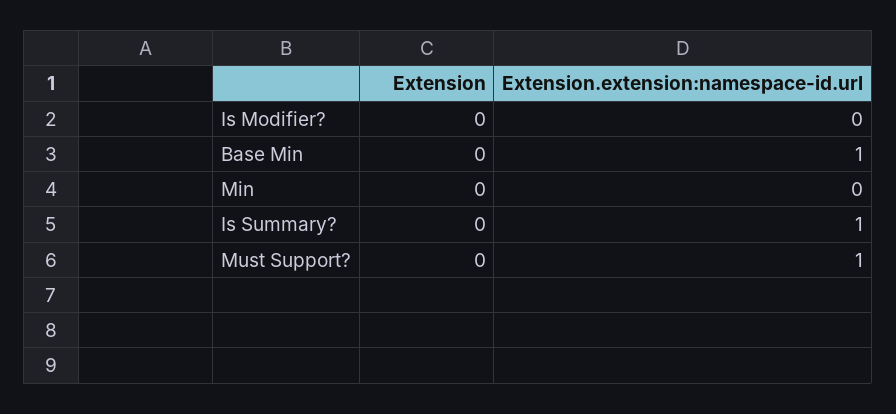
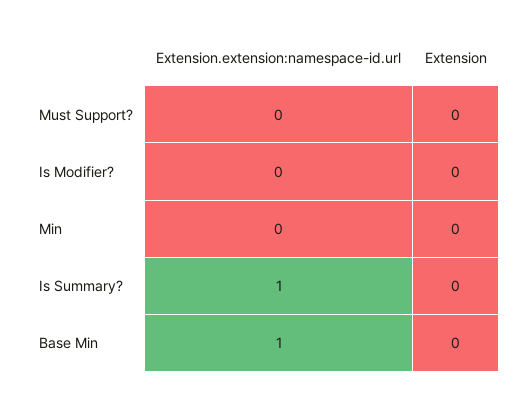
  {
    "Extension": {
      "Is Modifier?": 0,
      "Base Min": 0,
      "Min": 0,
      "Is Summary?": 0,
      "Must Support?": 0
    },
    "Extension.extension:namespace-id.url": {
      "Is Modifier?": 0,
      "Base Min": 1,
      "Min": 0,
      "Is Summary?": 1,
-     "Must Support?": 1
+     "Must Support?": 0
    }
  }

